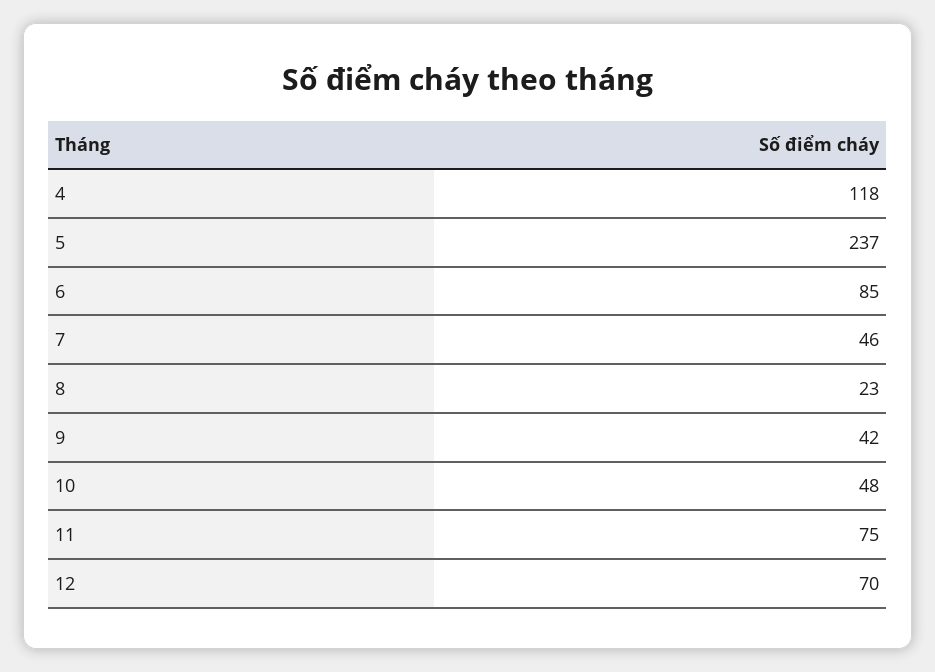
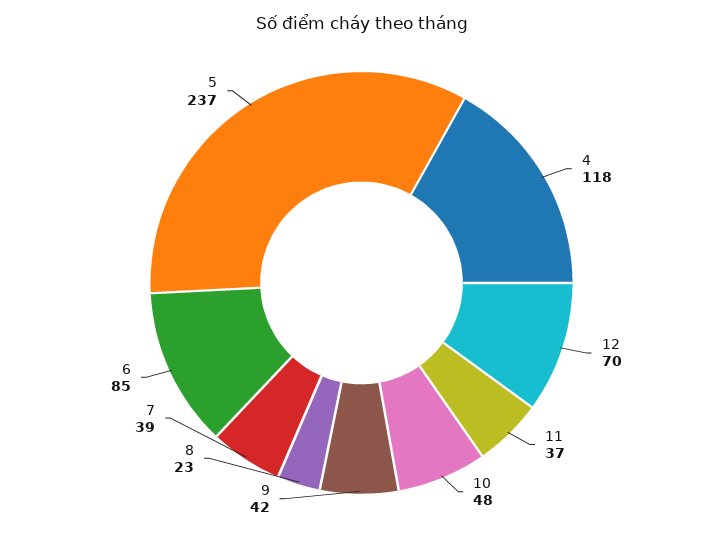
  {
    "4": 118,
    "5": 237,
    "6": 85,
-   "7": 46,
+   "7": 39,
    "8": 23,
    "9": 42,
    "10": 48,
-   "11": 75,
+   "11": 37,
    "12": 70
  }

